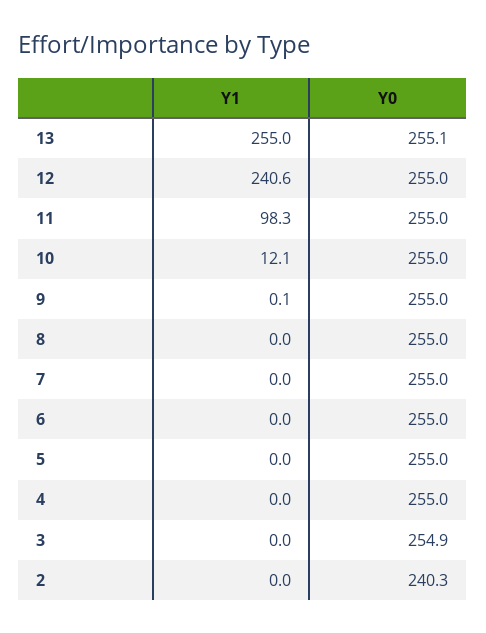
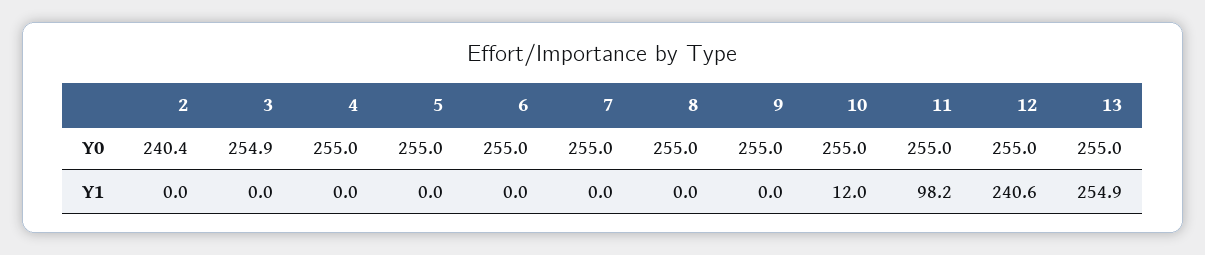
  {
    "Y1": {
-     "13": 255,
+     "13": 254.9,
      "12": 240.6,
-     "11": 98.3,
+     "11": 98.2,
-     "10": 12.1,
+     "10": 12,
-     "9": 0.1,
+     "9": 0,
      "8": 0,
      "7": 0,
      "6": 0,
      "5": 0,
      "4": 0,
      "3": 0,
      "2": 0
    },
    "Y0": {
-     "13": 255.1,
+     "13": 255,
      "12": 255,
      "11": 255,
      "10": 255,
      "9": 255,
      "8": 255,
      "7": 255,
      "6": 255,
      "5": 255,
      "4": 255,
      "3": 254.9,
-     "2": 240.3
+     "2": 240.4
    }
  }

